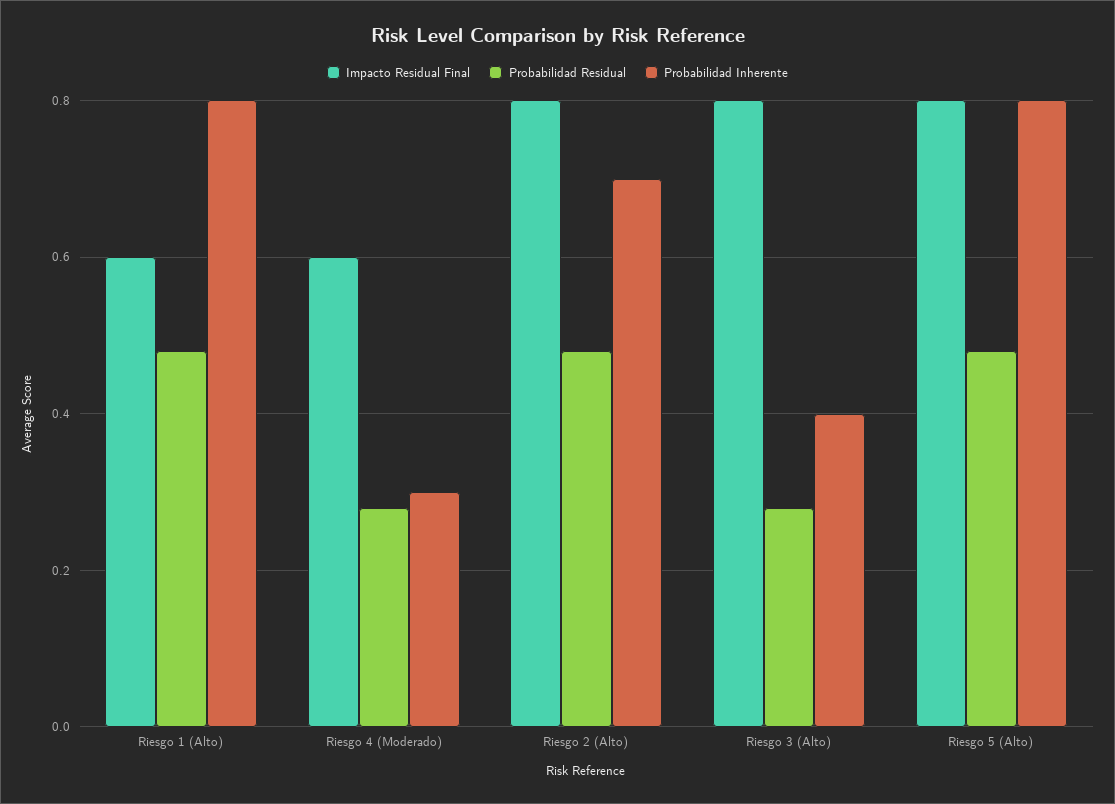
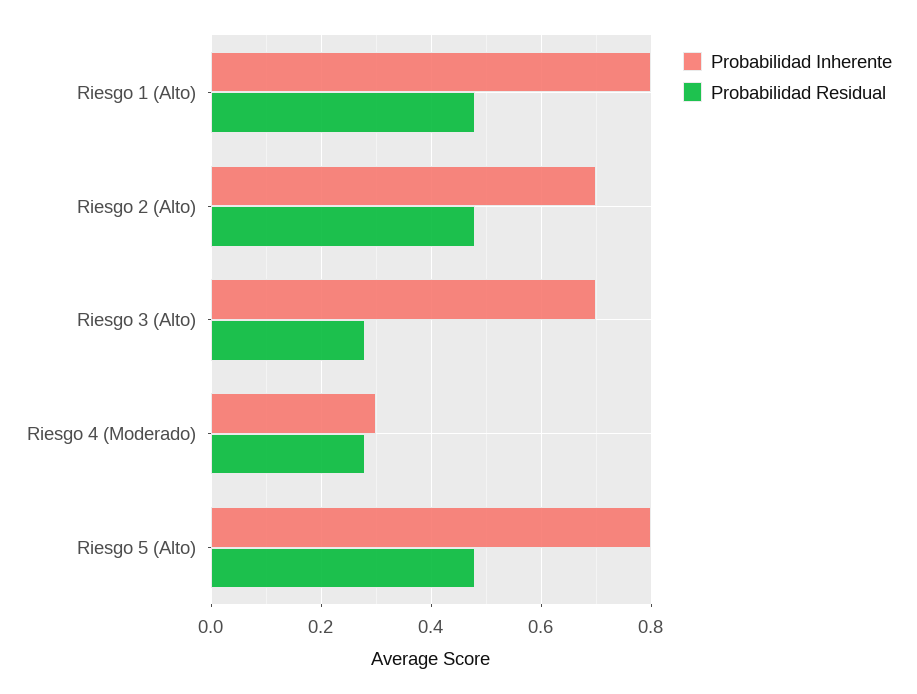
  {
-   "Impacto Residual Final": {
-     "Riesgo 1 (Alto)": 0.6,
-     "Riesgo 4 (Moderado)": 0.6,
-     "Riesgo 2 (Alto)": 0.8,
-     "Riesgo 3 (Alto)": 0.8,
-     "Riesgo 5 (Alto)": 0.8
-   },
    "Probabilidad Residual": {
      "Riesgo 1 (Alto)": 0.5,
      "Riesgo 4 (Moderado)": 0.3,
      "Riesgo 2 (Alto)": 0.5,
      "Riesgo 3 (Alto)": 0.3,
      "Riesgo 5 (Alto)": 0.5
    },
    "Probabilidad Inherente": {
      "Riesgo 1 (Alto)": 0.8,
      "Riesgo 4 (Moderado)": 0.3,
      "Riesgo 2 (Alto)": 0.7,
-     "Riesgo 3 (Alto)": 0.4,
+     "Riesgo 3 (Alto)": 0.7,
      "Riesgo 5 (Alto)": 0.8
    }
  }

